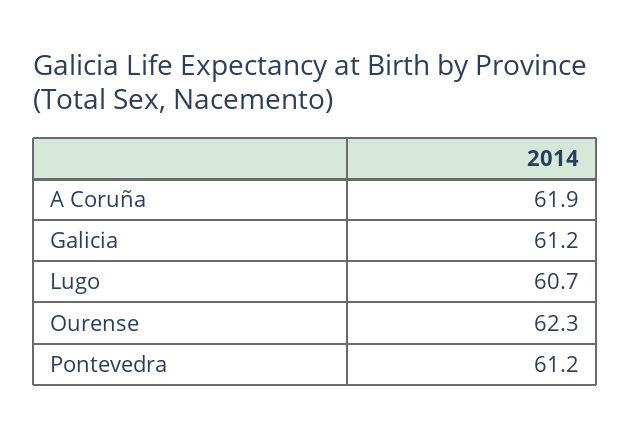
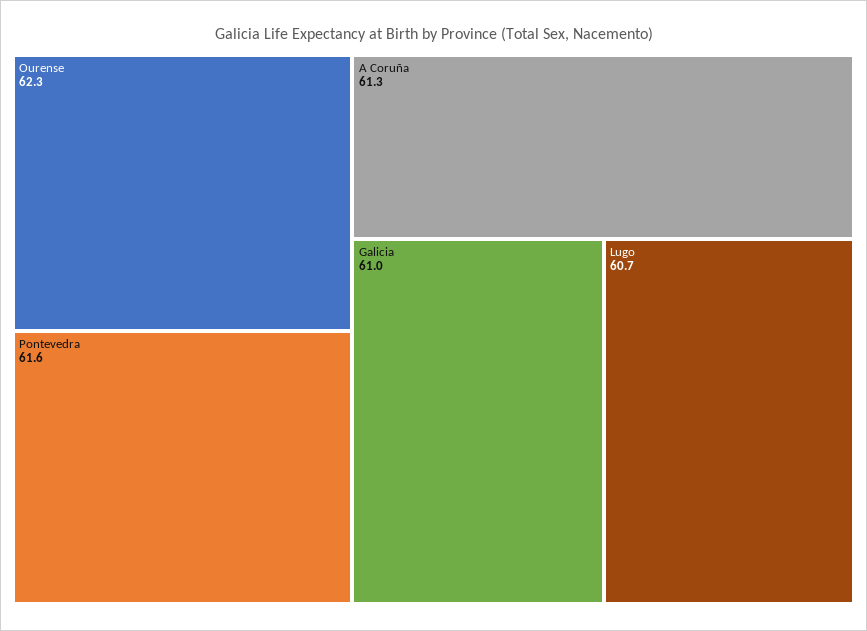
  {
-   "A Coruña": 61.9,
+   "A Coruña": 61.3,
-   "Galicia": 61.2,
+   "Galicia": 61,
    "Lugo": 60.7,
    "Ourense": 62.3,
-   "Pontevedra": 61.2
+   "Pontevedra": 61.6
  }

